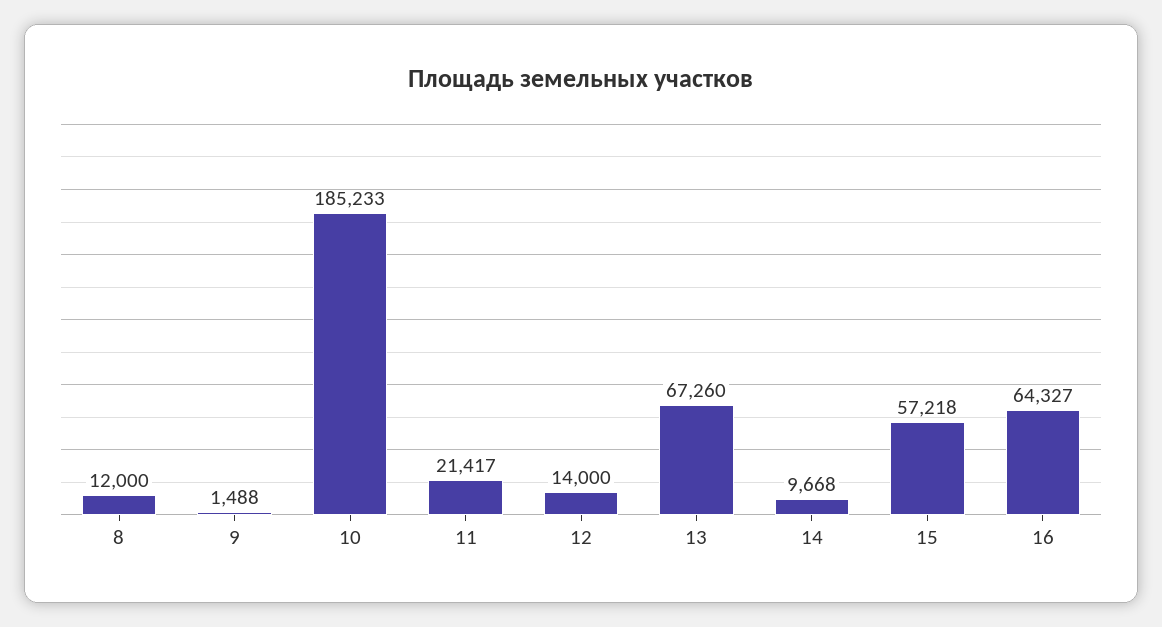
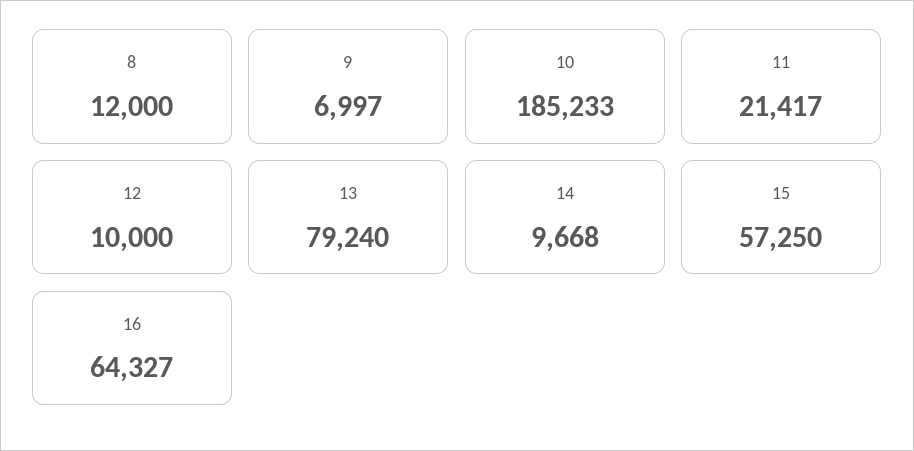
  {
    "8": 12000,
-   "9": 1488,
+   "9": 6997,
    "10": 185233,
    "11": 21417,
-   "12": 14000,
+   "12": 10000,
-   "13": 67260,
+   "13": 79240,
    "14": 9668,
-   "15": 57218,
+   "15": 57250,
    "16": 64327
  }

